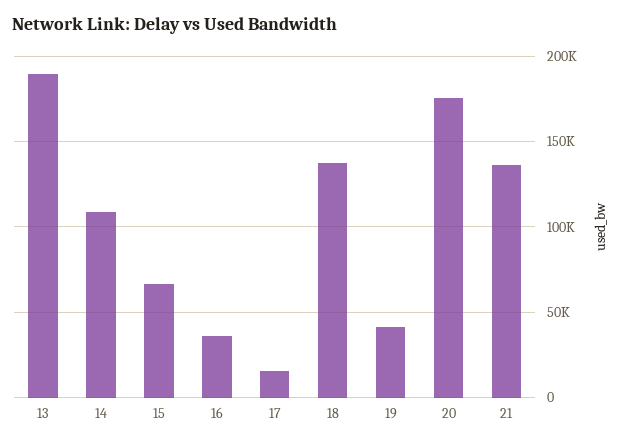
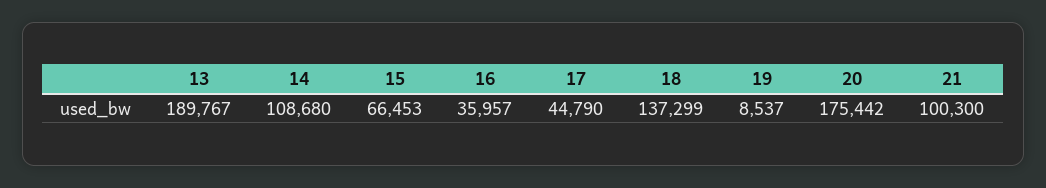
  {
    "13": 189767,
    "14": 108680,
    "15": 66453,
    "16": 35957,
-   "17": 15000,
+   "17": 44790,
    "18": 137299,
-   "19": 40000,
+   "19": 8537,
    "20": 175442,
-   "21": 135000
+   "21": 100300
  }

